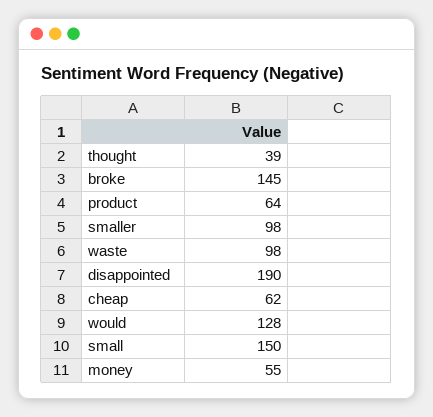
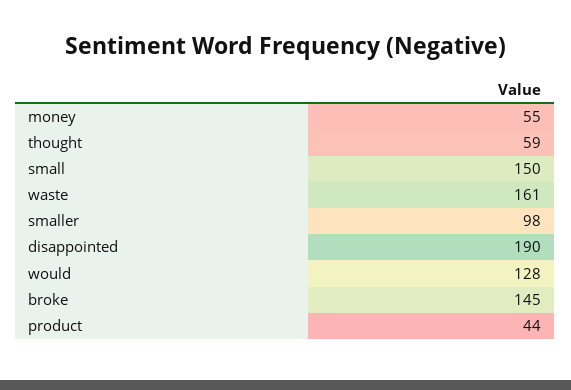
  {
-   "thought": 39,
+   "thought": 59,
    "broke": 145,
-   "product": 64,
+   "product": 44,
    "smaller": 98,
-   "waste": 98,
+   "waste": 161,
    "disappointed": 190,
-   "cheap": 62,
    "would": 128,
    "small": 150,
    "money": 55
  }

